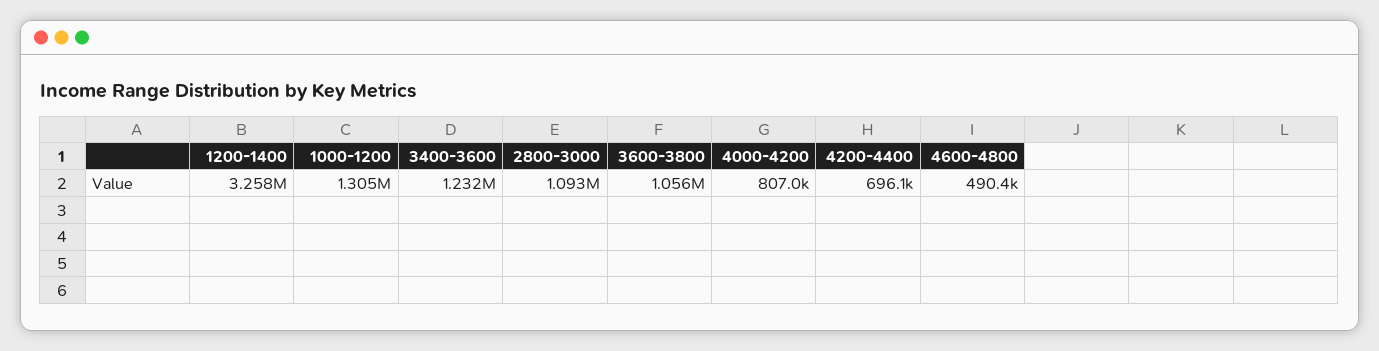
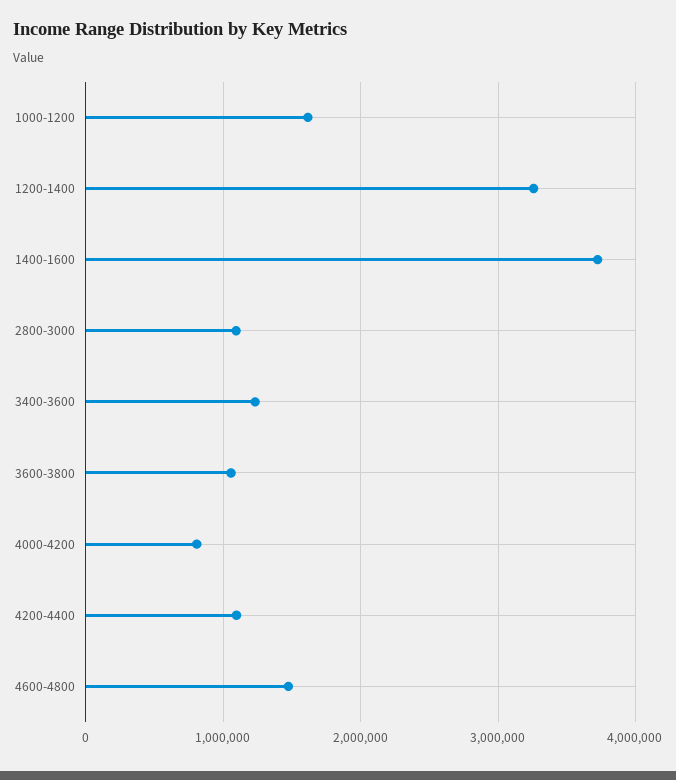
  {
    "1200-1400": 3258000,
-   "1000-1200": 1305000,
+   "1000-1200": 1600000,
    "3400-3600": 1232000,
    "2800-3000": 1093000,
    "3600-3800": 1056000,
    "4000-4200": 807000,
-   "4200-4400": 696100,
+   "4200-4400": 1100000,
-   "4600-4800": 490400
+   "4600-4800": 1500000,
+   "1400-1600": 3700000
  }

